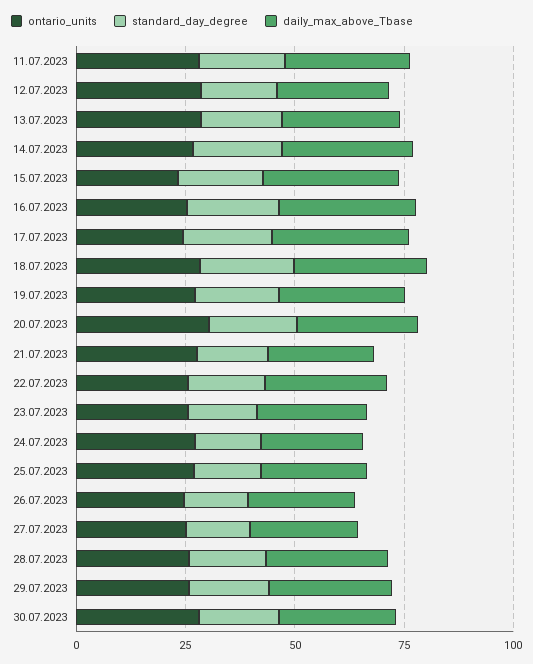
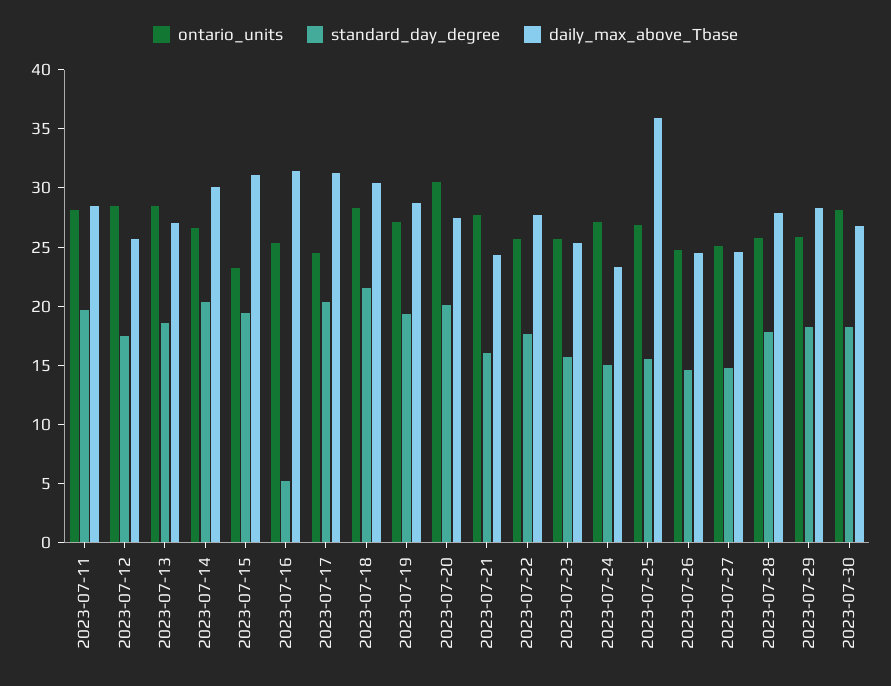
  {
    "ontario_units": {
      "11.07.2023": 28,
      "12.07.2023": 28,
      "13.07.2023": 28,
      "14.07.2023": 27,
      "15.07.2023": 23,
      "16.07.2023": 25,
      "17.07.2023": 24,
      "18.07.2023": 28,
      "19.07.2023": 27,
      "20.07.2023": 31,
      "21.07.2023": 28,
      "22.07.2023": 26,
      "23.07.2023": 26,
      "24.07.2023": 27,
      "25.07.2023": 27,
      "26.07.2023": 25,
      "27.07.2023": 25,
      "28.07.2023": 26,
      "29.07.2023": 26,
      "30.07.2023": 28
    },
    "standard_day_degree": {
      "11.07.2023": 20,
      "12.07.2023": 18,
      "13.07.2023": 19,
      "14.07.2023": 20,
      "15.07.2023": 19,
-     "16.07.2023": 20,
+     "16.07.2023": 5,
      "17.07.2023": 20,
      "18.07.2023": 22,
      "19.07.2023": 19,
      "20.07.2023": 20,
      "21.07.2023": 16,
      "22.07.2023": 18,
      "23.07.2023": 16,
      "24.07.2023": 15,
      "25.07.2023": 16,
      "26.07.2023": 15,
      "27.07.2023": 15,
      "28.07.2023": 18,
      "29.07.2023": 18,
      "30.07.2023": 18
    },
    "daily_max_above_Tbase": {
      "11.07.2023": 29,
      "12.07.2023": 26,
      "13.07.2023": 27,
      "14.07.2023": 30,
      "15.07.2023": 31,
      "16.07.2023": 31,
      "17.07.2023": 31,
      "18.07.2023": 30,
      "19.07.2023": 29,
      "20.07.2023": 28,
      "21.07.2023": 24,
      "22.07.2023": 28,
      "23.07.2023": 25,
      "24.07.2023": 23,
-     "25.07.2023": 25,
+     "25.07.2023": 36,
      "26.07.2023": 25,
      "27.07.2023": 25,
      "28.07.2023": 28,
      "29.07.2023": 28,
      "30.07.2023": 27
    }
  }

